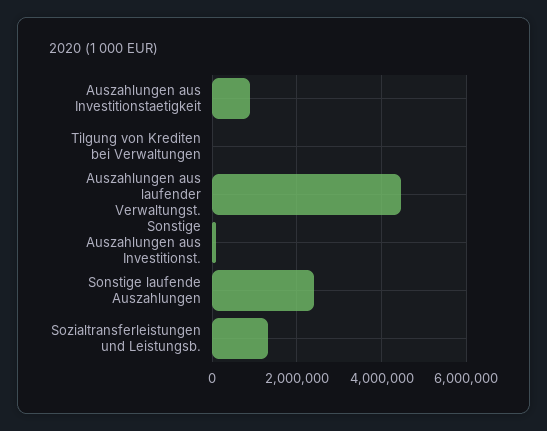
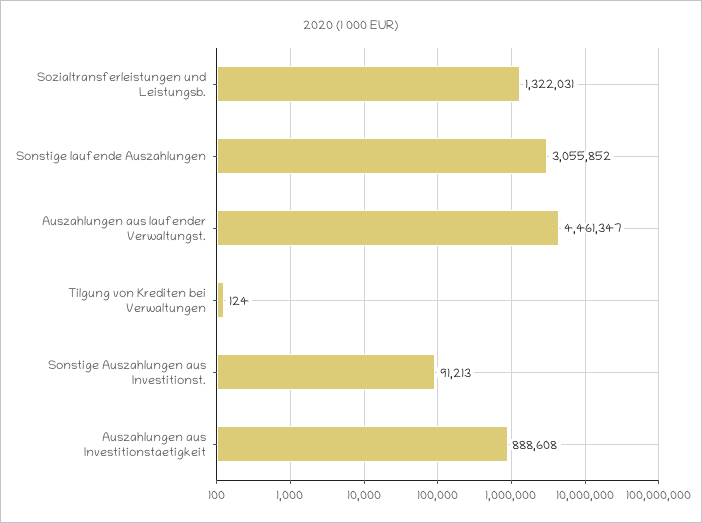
  {
    "Auszahlungen aus Investitionstaetigkeit": 888608,
    "Tilgung von Krediten bei Verwaltungen": 124,
    "Auszahlungen aus laufender Verwaltungst.": 4461347,
    "Sonstige Auszahlungen aus Investitionst.": 91213,
-   "Sonstige laufende Auszahlungen": 2400000,
+   "Sonstige laufende Auszahlungen": 3055852,
    "Sozialtransferleistungen und Leistungsb.": 1322031
  }

